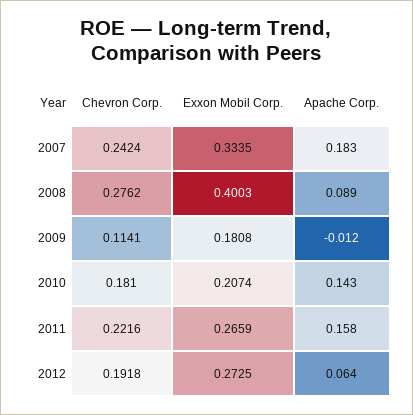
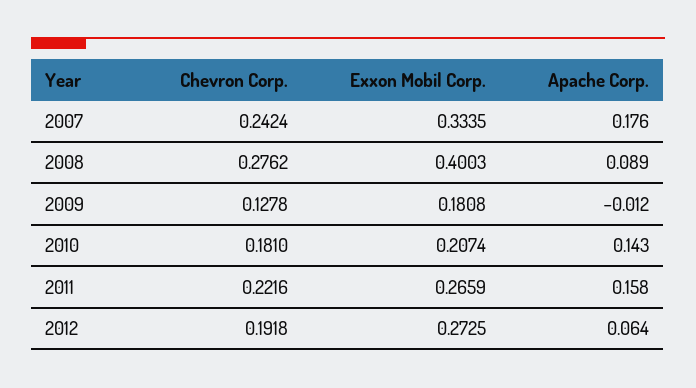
  {
    "Chevron Corp.": {
      "2007": 0.2424,
      "2008": 0.2762,
-     "2009": 0.1141,
+     "2009": 0.1278,
      "2010": 0.181,
      "2011": 0.2216,
      "2012": 0.1918
    },
    "Exxon Mobil Corp.": {
      "2007": 0.3335,
      "2008": 0.4003,
      "2009": 0.1808,
      "2010": 0.2074,
      "2011": 0.2659,
      "2012": 0.2725
    },
    "Apache Corp.": {
-     "2007": 0.183,
+     "2007": 0.176,
      "2008": 0.089,
      "2009": -0.012,
      "2010": 0.143,
      "2011": 0.158,
      "2012": 0.064
    }
  }

